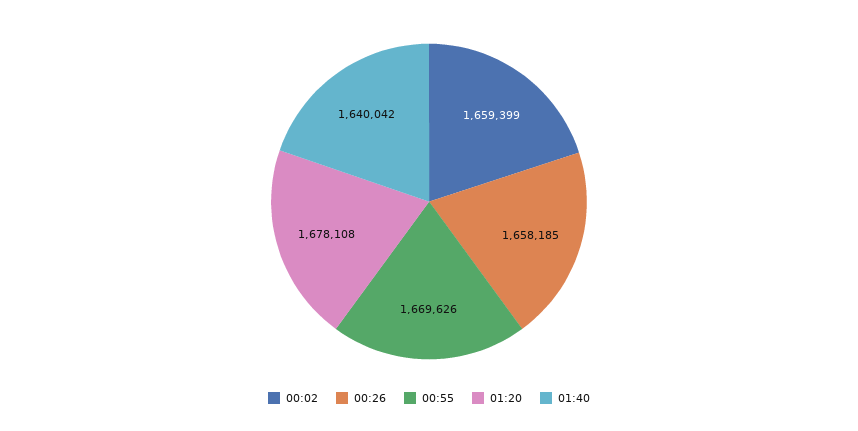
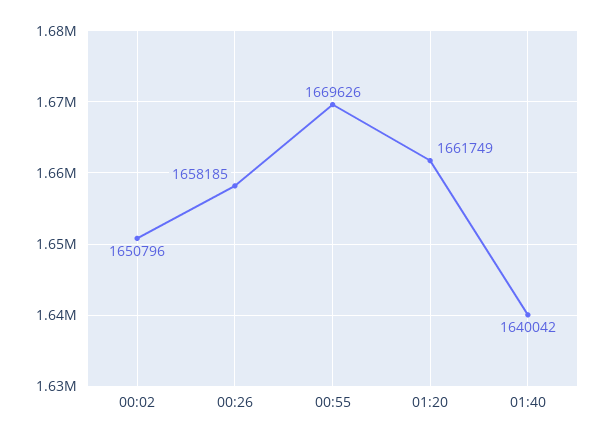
  {
-   "00:02": 1659399,
+   "00:02": 1650796,
    "00:26": 1658185,
    "00:55": 1669626,
-   "01:20": 1678108,
+   "01:20": 1661749,
    "01:40": 1640042
  }

